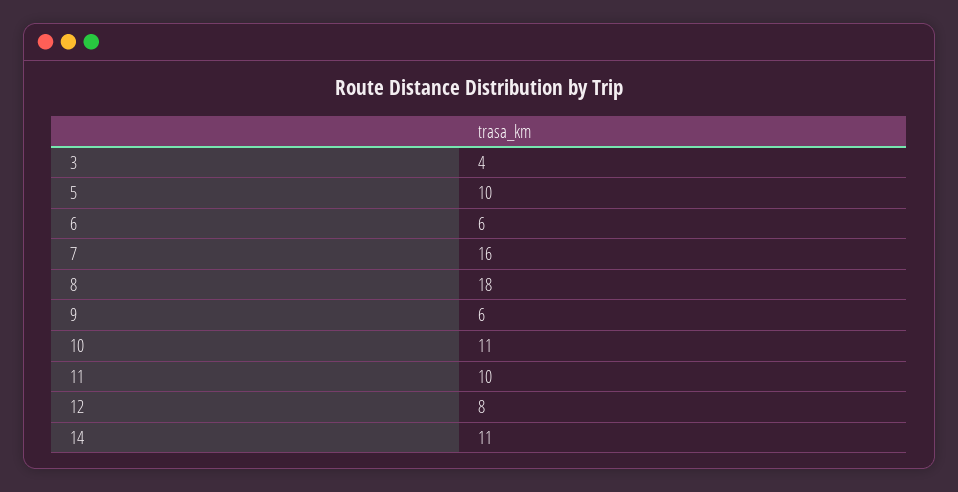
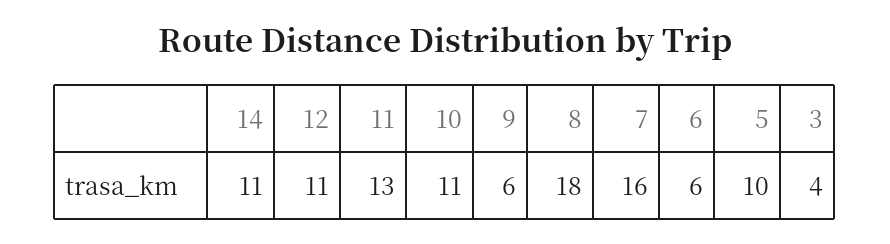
  {
    "3": 4,
    "5": 10,
    "6": 6,
    "7": 16,
    "8": 18,
    "9": 6,
    "10": 11,
-   "11": 10,
+   "11": 13,
-   "12": 8,
+   "12": 11,
    "14": 11
  }

